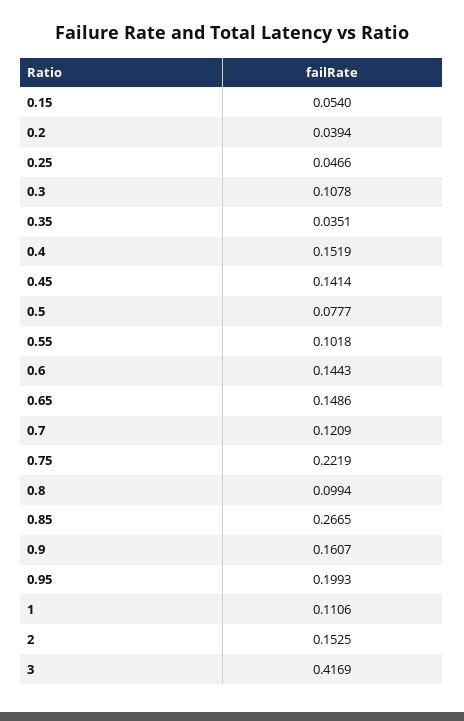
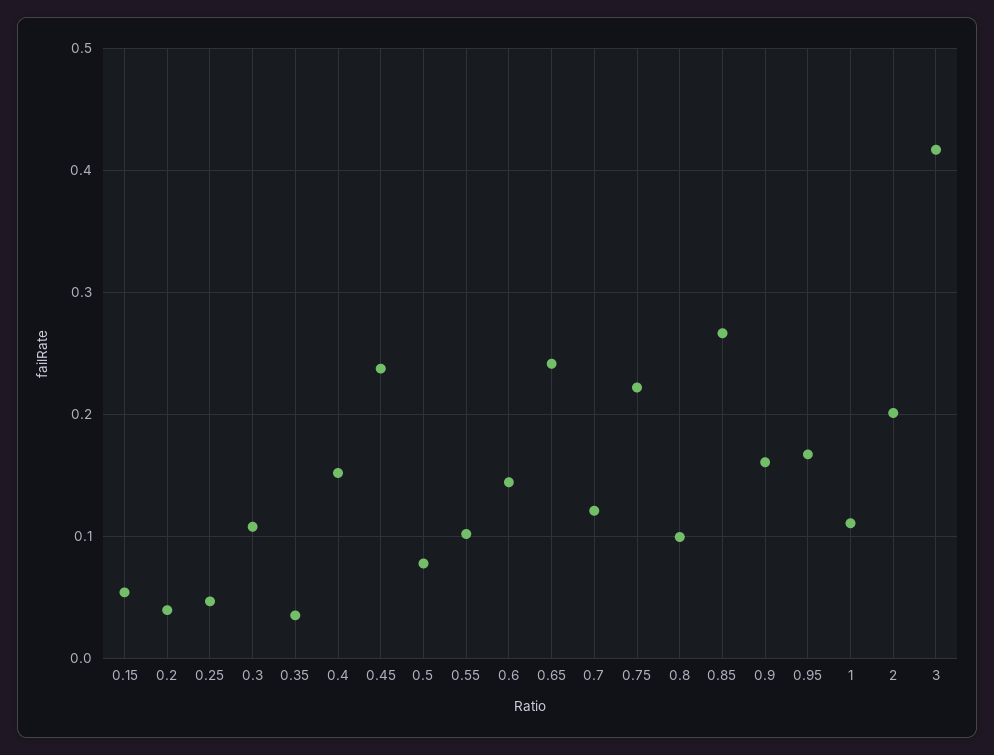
  {
    "0.15": 0.054,
    "0.2": 0.0394,
    "0.25": 0.0466,
    "0.3": 0.1078,
    "0.35": 0.0351,
    "0.4": 0.1519,
-   "0.45": 0.1414,
+   "0.45": 0.24,
    "0.5": 0.0777,
    "0.55": 0.1018,
    "0.6": 0.1443,
-   "0.65": 0.1486,
+   "0.65": 0.24,
    "0.7": 0.1209,
    "0.75": 0.2219,
    "0.8": 0.0994,
    "0.85": 0.2665,
    "0.9": 0.1607,
-   "0.95": 0.1993,
+   "0.95": 0.17,
    "1": 0.1106,
-   "2": 0.1525,
+   "2": 0.2,
    "3": 0.4169
  }

